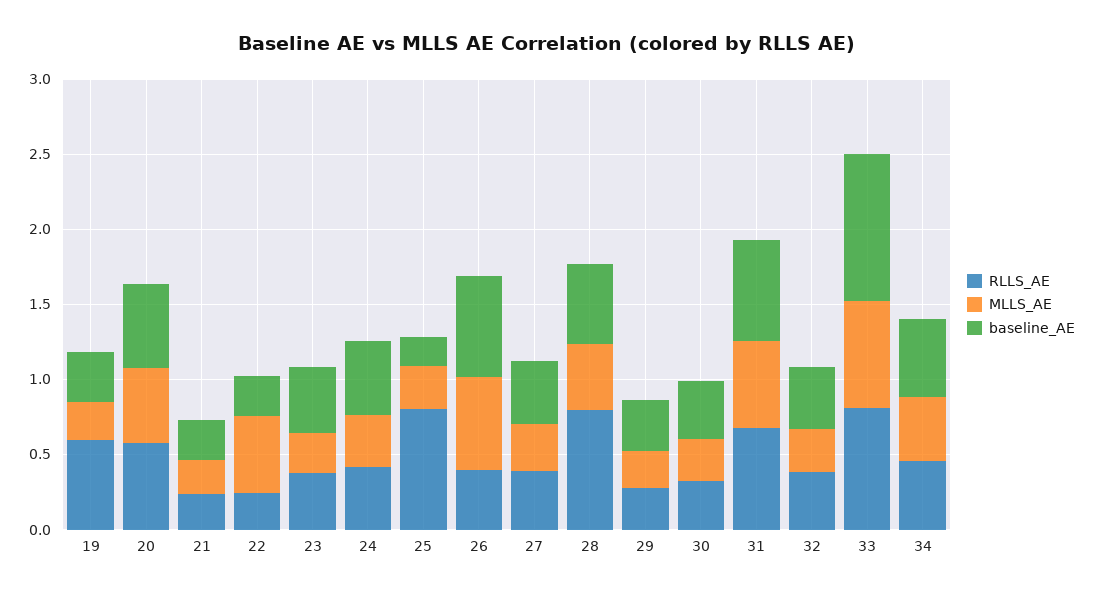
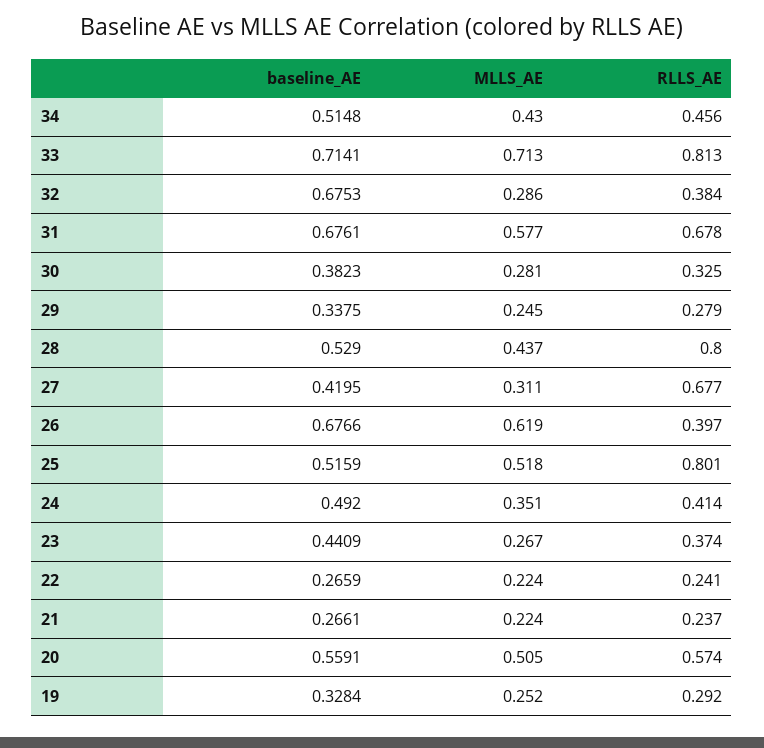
  {
    "RLLS_AE": {
-     "19": 0.6,
+     "19": 0.292,
      "20": 0.574,
      "21": 0.237,
      "22": 0.241,
      "23": 0.374,
      "24": 0.414,
      "25": 0.801,
      "26": 0.397,
-     "27": 0.4,
+     "27": 0.677,
      "28": 0.8,
      "29": 0.279,
      "30": 0.325,
      "31": 0.678,
      "32": 0.384,
      "33": 0.813,
      "34": 0.456
    },
    "MLLS_AE": {
      "19": 0.252,
      "20": 0.505,
      "21": 0.224,
-     "22": 0.5,
+     "22": 0.224,
      "23": 0.267,
      "24": 0.351,
-     "25": 0.3,
+     "25": 0.518,
      "26": 0.619,
      "27": 0.311,
      "28": 0.437,
      "29": 0.245,
      "30": 0.281,
      "31": 0.577,
      "32": 0.286,
      "33": 0.713,
      "34": 0.43
    },
    "baseline_AE": {
      "19": 0.3284,
      "20": 0.5591,
      "21": 0.2661,
      "22": 0.2659,
      "23": 0.4409,
      "24": 0.492,
-     "25": 0.2,
+     "25": 0.5159,
      "26": 0.6766,
      "27": 0.4195,
      "28": 0.529,
      "29": 0.3375,
      "30": 0.3823,
      "31": 0.6761,
-     "32": 0.4,
+     "32": 0.6753,
-     "33": 1,
+     "33": 0.7141,
      "34": 0.5148
    }
  }

